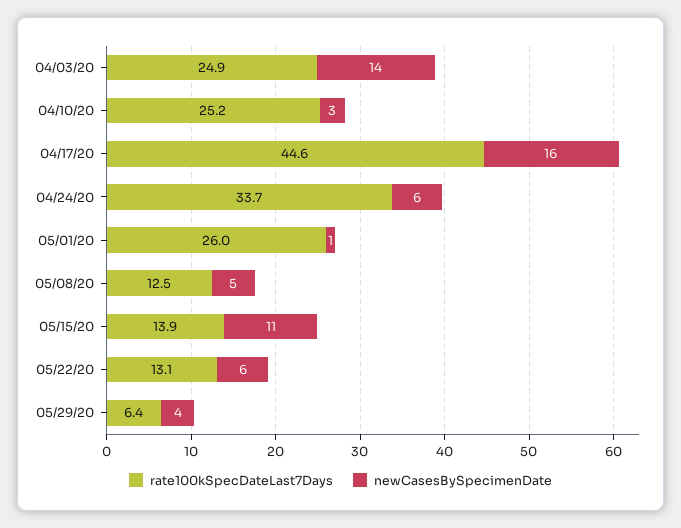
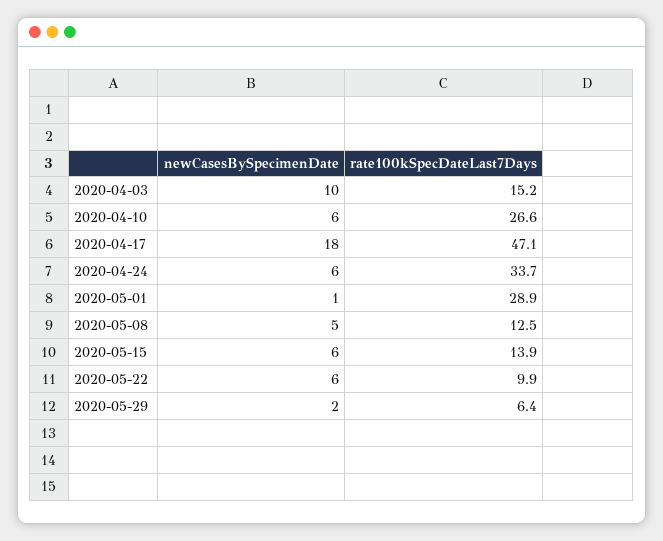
  {
    "rate100kSpecDateLast7Days": {
-     "04/03/20": 24.9,
+     "04/03/20": 15.2,
-     "04/10/20": 25.2,
+     "04/10/20": 26.6,
-     "04/17/20": 44.6,
+     "04/17/20": 47.1,
      "04/24/20": 33.7,
-     "05/01/20": 26,
+     "05/01/20": 28.9,
      "05/08/20": 12.5,
      "05/15/20": 13.9,
-     "05/22/20": 13.1,
+     "05/22/20": 9.9,
      "05/29/20": 6.4
    },
    "newCasesBySpecimenDate": {
-     "04/03/20": 14,
+     "04/03/20": 10,
-     "04/10/20": 3,
+     "04/10/20": 6,
-     "04/17/20": 16,
+     "04/17/20": 18,
      "04/24/20": 6,
      "05/01/20": 1,
      "05/08/20": 5,
-     "05/15/20": 11,
+     "05/15/20": 6,
      "05/22/20": 6,
-     "05/29/20": 4
+     "05/29/20": 2
    }
  }

